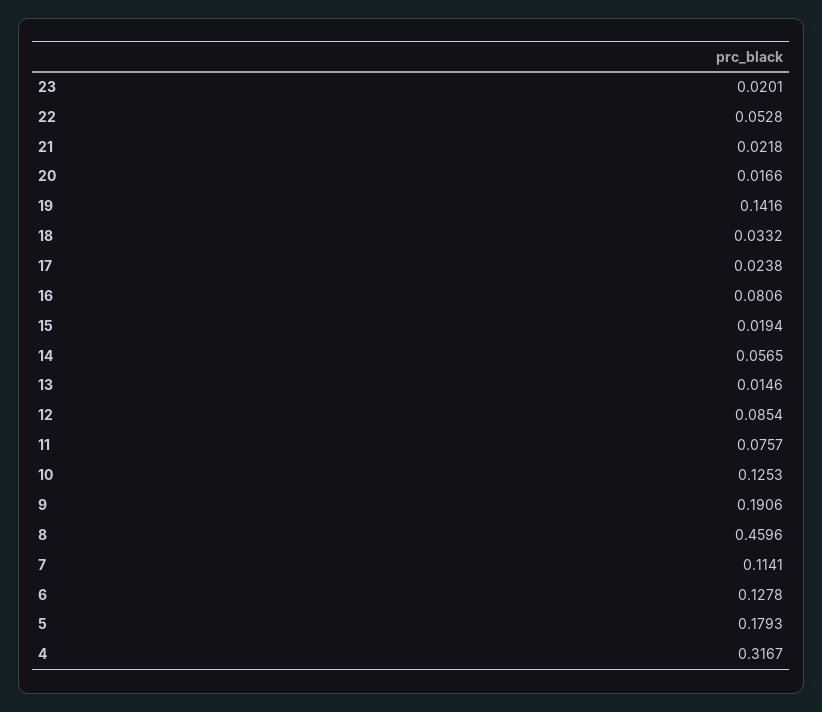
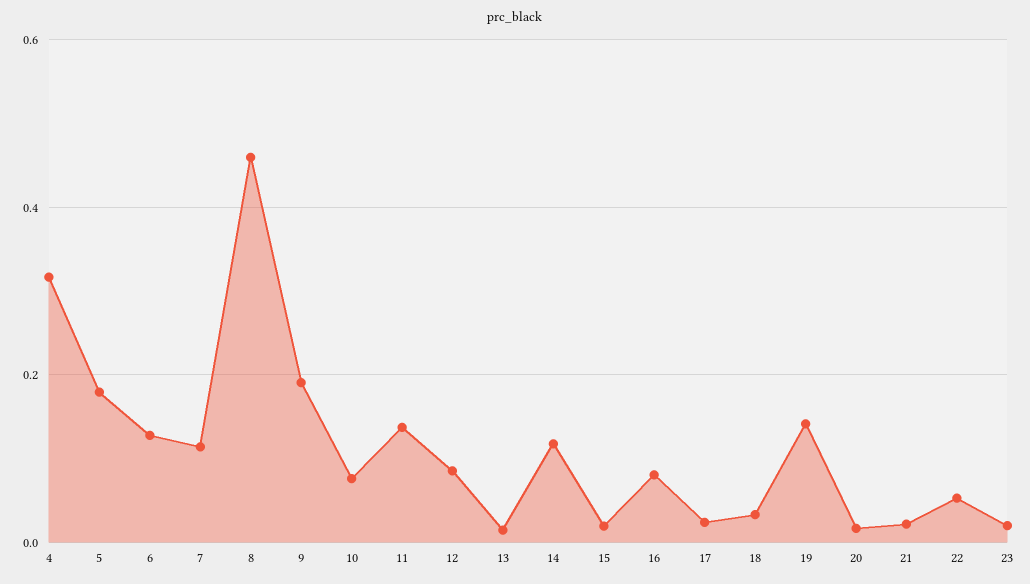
  {
    "23": 0.0201,
    "22": 0.0528,
    "21": 0.0218,
    "20": 0.0166,
    "19": 0.1416,
    "18": 0.0332,
    "17": 0.0238,
    "16": 0.0806,
    "15": 0.0194,
-   "14": 0.0565,
+   "14": 0.12,
    "13": 0.0146,
    "12": 0.0854,
-   "11": 0.0757,
+   "11": 0.14,
-   "10": 0.1253,
+   "10": 0.08,
    "9": 0.1906,
    "8": 0.4596,
    "7": 0.1141,
    "6": 0.1278,
    "5": 0.1793,
    "4": 0.3167
  }

